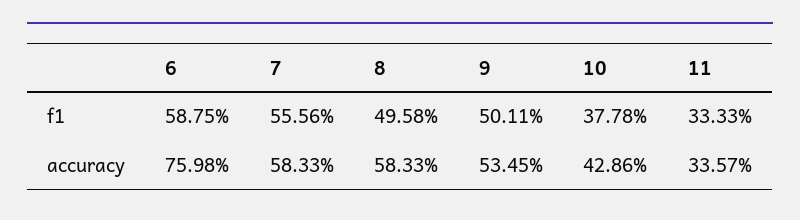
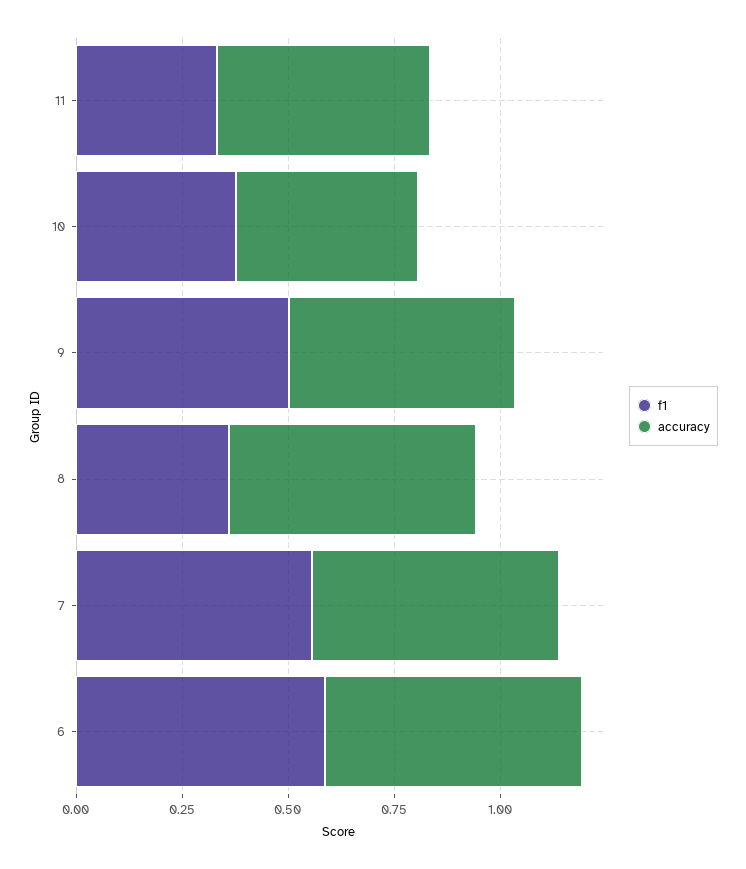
  {
    "f1": {
      "6": 0.5875,
      "7": 0.5556,
-     "8": 0.4958,
+     "8": 0.35,
      "9": 0.5011,
      "10": 0.3778,
      "11": 0.3333
    },
    "accuracy": {
-     "6": 0.7598,
+     "6": 0.6,
      "7": 0.5833,
      "8": 0.5833,
      "9": 0.5345,
      "10": 0.4286,
-     "11": 0.3357
+     "11": 0.5
    }
  }

